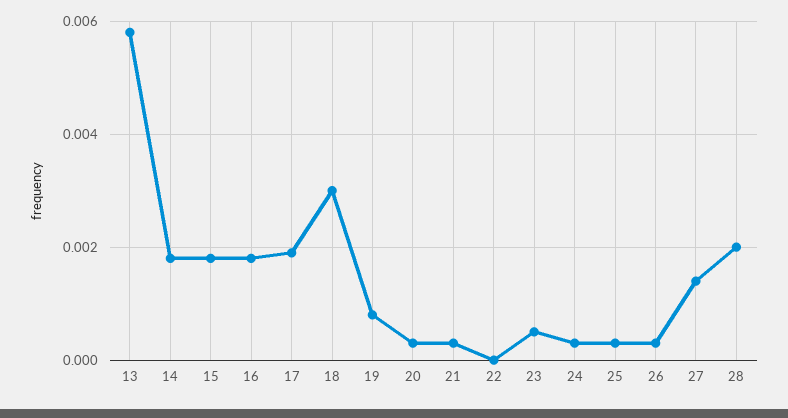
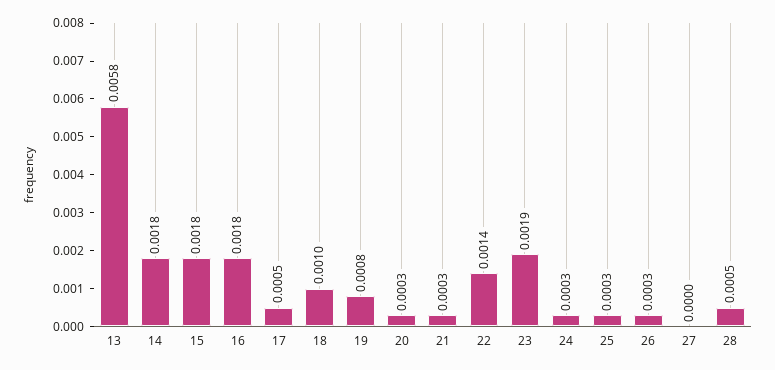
  {
    "13": 0.0058,
    "14": 0.0018,
    "15": 0.0018,
    "16": 0.0018,
-   "17": 0.002,
+   "17": 0.0005,
-   "18": 0.003,
+   "18": 0.001,
    "19": 0.0008,
    "20": 0.0003,
    "21": 0.0003,
-   "22": 0,
+   "22": 0.0014,
-   "23": 0.0005,
+   "23": 0.0019,
    "24": 0.0003,
    "25": 0.0003,
    "26": 0.0003,
-   "27": 0.0015,
+   "27": 0,
-   "28": 0.002
+   "28": 0.0005
  }

